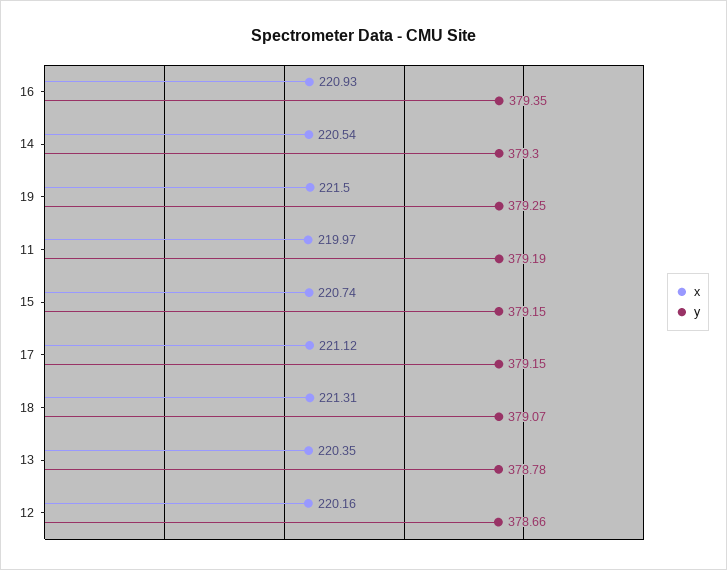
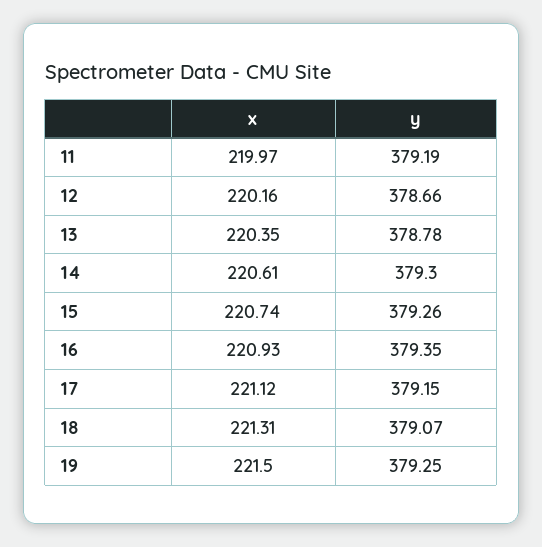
  {
    "x": {
      "16": 220.93,
-     "14": 220.54,
+     "14": 220.61,
      "19": 221.5,
      "11": 219.97,
      "15": 220.74,
      "17": 221.12,
      "18": 221.31,
      "13": 220.35,
      "12": 220.16
    },
    "y": {
      "16": 379.35,
      "14": 379.3,
      "19": 379.25,
      "11": 379.19,
-     "15": 379.15,
+     "15": 379.26,
      "17": 379.15,
      "18": 379.07,
      "13": 378.78,
      "12": 378.66
    }
  }

